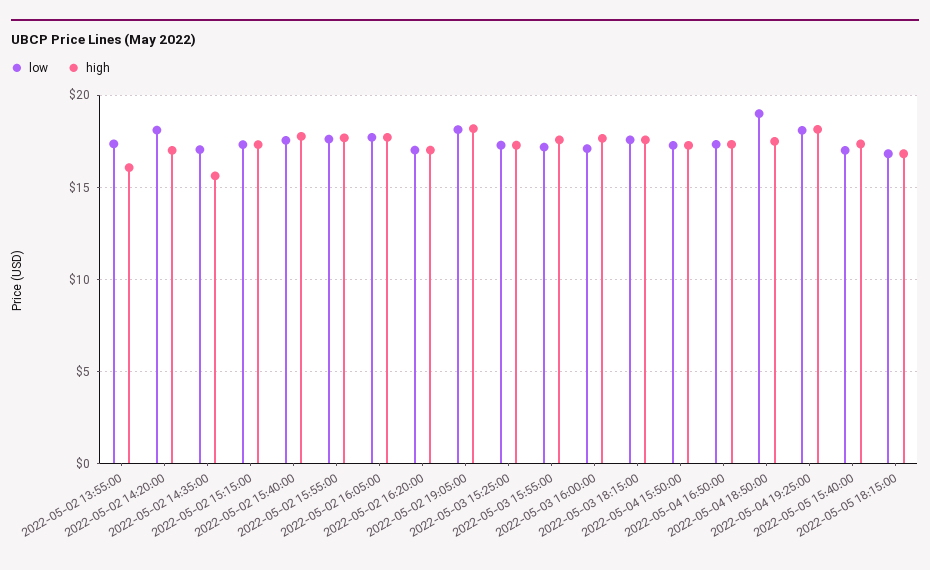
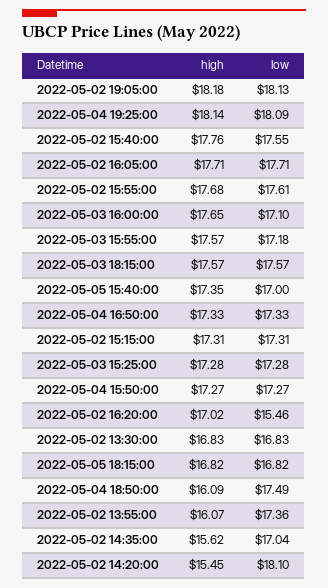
  {
    "low": {
      "2022-05-02 13:55:00": 17.36,
      "2022-05-02 14:20:00": 18.1,
      "2022-05-02 14:35:00": 17.04,
      "2022-05-02 15:15:00": 17.31,
      "2022-05-02 15:40:00": 17.55,
      "2022-05-02 15:55:00": 17.61,
      "2022-05-02 16:05:00": 17.71,
-     "2022-05-02 16:20:00": 17,
+     "2022-05-02 16:20:00": 15.46,
      "2022-05-02 19:05:00": 18.13,
      "2022-05-03 15:25:00": 17.28,
      "2022-05-03 15:55:00": 17.18,
      "2022-05-03 16:00:00": 17.1,
      "2022-05-03 18:15:00": 17.57,
      "2022-05-04 15:50:00": 17.27,
      "2022-05-04 16:50:00": 17.33,
-     "2022-05-04 18:50:00": 19,
+     "2022-05-04 18:50:00": 17.49,
      "2022-05-04 19:25:00": 18.09,
      "2022-05-05 15:40:00": 17,
-     "2022-05-05 18:15:00": 16.82
+     "2022-05-05 18:15:00": 16.82,
+     "2022-05-02 13:30:00": 16.83
    },
    "high": {
      "2022-05-02 13:55:00": 16.07,
-     "2022-05-02 14:20:00": 17,
+     "2022-05-02 14:20:00": 15.45,
      "2022-05-02 14:35:00": 15.62,
      "2022-05-02 15:15:00": 17.31,
      "2022-05-02 15:40:00": 17.76,
      "2022-05-02 15:55:00": 17.68,
      "2022-05-02 16:05:00": 17.71,
      "2022-05-02 16:20:00": 17.02,
      "2022-05-02 19:05:00": 18.18,
      "2022-05-03 15:25:00": 17.28,
      "2022-05-03 15:55:00": 17.57,
      "2022-05-03 16:00:00": 17.65,
      "2022-05-03 18:15:00": 17.57,
      "2022-05-04 15:50:00": 17.27,
      "2022-05-04 16:50:00": 17.33,
-     "2022-05-04 18:50:00": 17.5,
+     "2022-05-04 18:50:00": 16.09,
      "2022-05-04 19:25:00": 18.14,
      "2022-05-05 15:40:00": 17.35,
-     "2022-05-05 18:15:00": 16.82
+     "2022-05-05 18:15:00": 16.82,
+     "2022-05-02 13:30:00": 16.83
    }
  }

